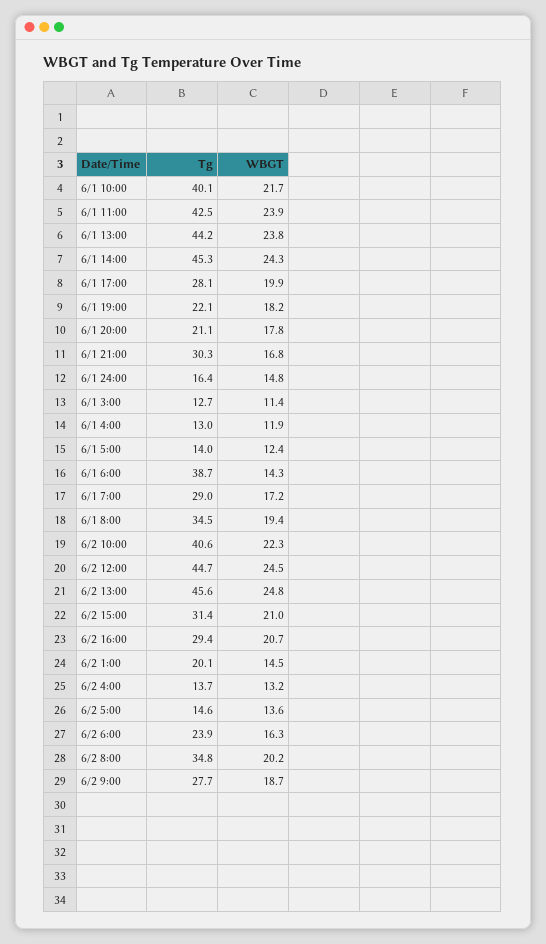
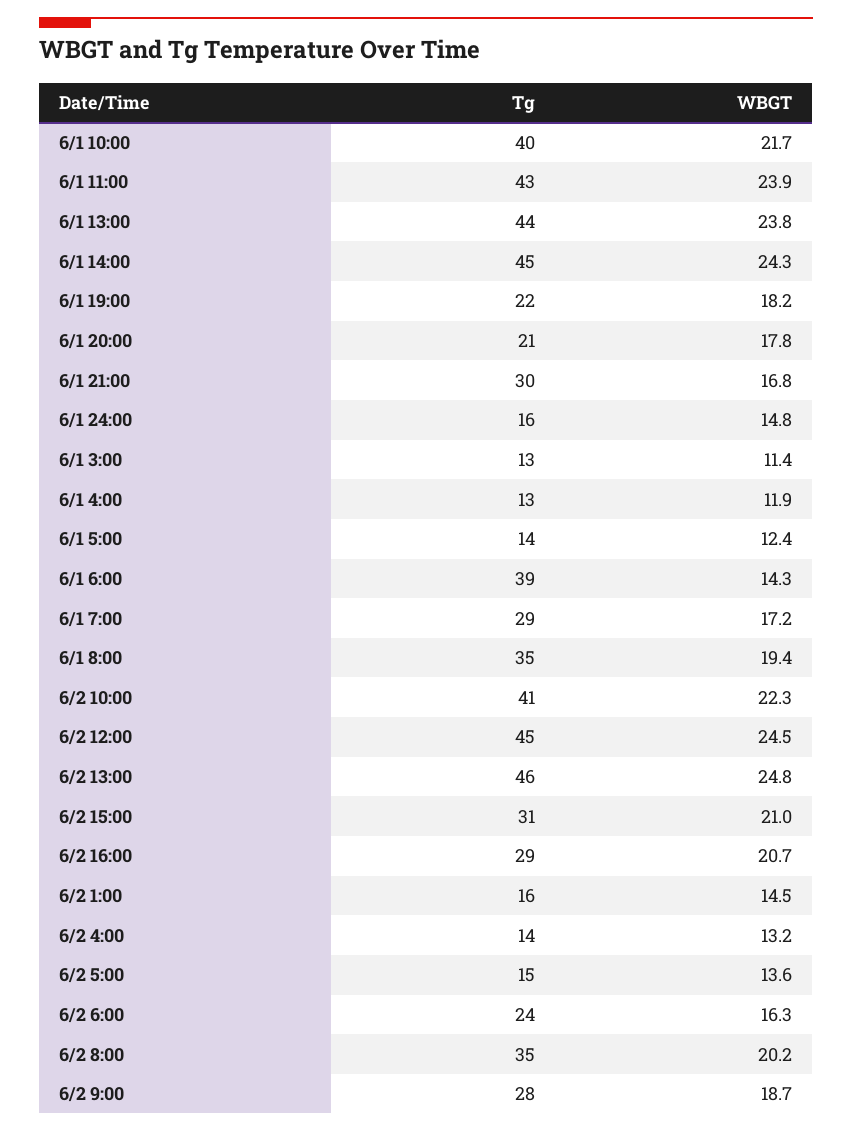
  {
    "Tg": {
      "6/1 10:00": 40.1,
      "6/1 11:00": 42.5,
      "6/1 13:00": 44.2,
      "6/1 14:00": 45.3,
-     "6/1 17:00": 28.1,
      "6/1 19:00": 22.1,
      "6/1 20:00": 21.1,
      "6/1 21:00": 30.3,
      "6/1 24:00": 16.4,
      "6/1 3:00": 12.7,
      "6/1 4:00": 13,
      "6/1 5:00": 14,
      "6/1 6:00": 38.7,
      "6/1 7:00": 29,
      "6/1 8:00": 34.5,
      "6/2 10:00": 40.6,
      "6/2 12:00": 44.7,
      "6/2 13:00": 45.6,
      "6/2 15:00": 31.4,
      "6/2 16:00": 29.4,
-     "6/2 1:00": 20.1,
+     "6/2 1:00": 16,
      "6/2 4:00": 13.7,
      "6/2 5:00": 14.6,
      "6/2 6:00": 23.9,
      "6/2 8:00": 34.8,
      "6/2 9:00": 27.7
    },
    "WBGT": {
      "6/1 10:00": 21.7,
      "6/1 11:00": 23.9,
      "6/1 13:00": 23.8,
      "6/1 14:00": 24.3,
-     "6/1 17:00": 19.9,
      "6/1 19:00": 18.2,
      "6/1 20:00": 17.8,
      "6/1 21:00": 16.8,
      "6/1 24:00": 14.8,
      "6/1 3:00": 11.4,
      "6/1 4:00": 11.9,
      "6/1 5:00": 12.4,
      "6/1 6:00": 14.3,
      "6/1 7:00": 17.2,
      "6/1 8:00": 19.4,
      "6/2 10:00": 22.3,
      "6/2 12:00": 24.5,
      "6/2 13:00": 24.8,
      "6/2 15:00": 21,
      "6/2 16:00": 20.7,
      "6/2 1:00": 14.5,
      "6/2 4:00": 13.2,
      "6/2 5:00": 13.6,
      "6/2 6:00": 16.3,
      "6/2 8:00": 20.2,
      "6/2 9:00": 18.7
    }
  }

